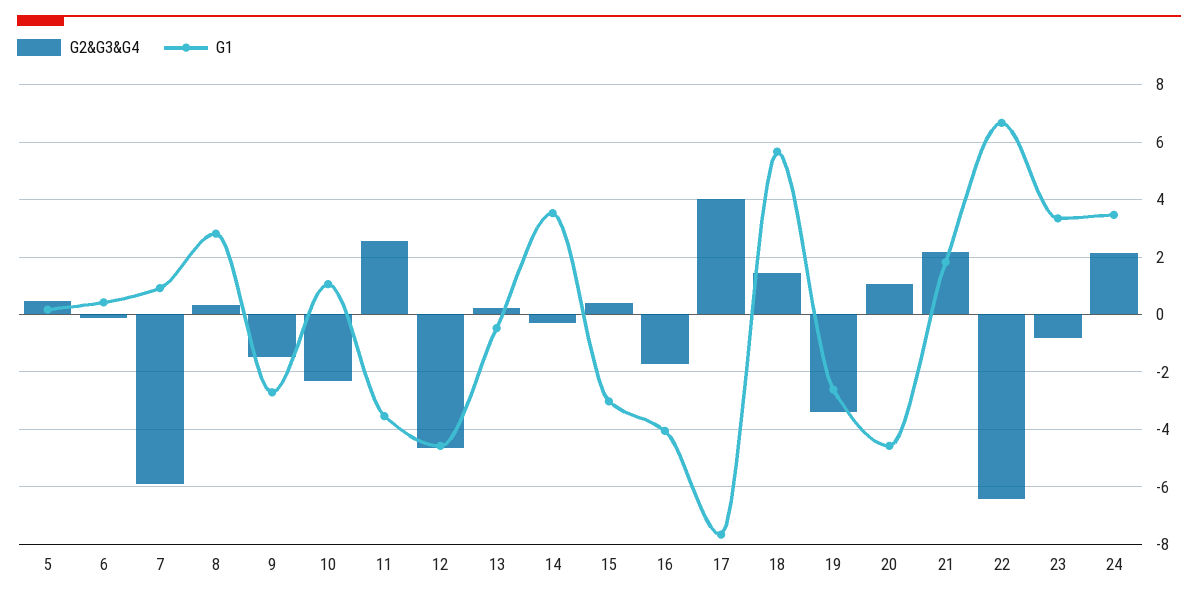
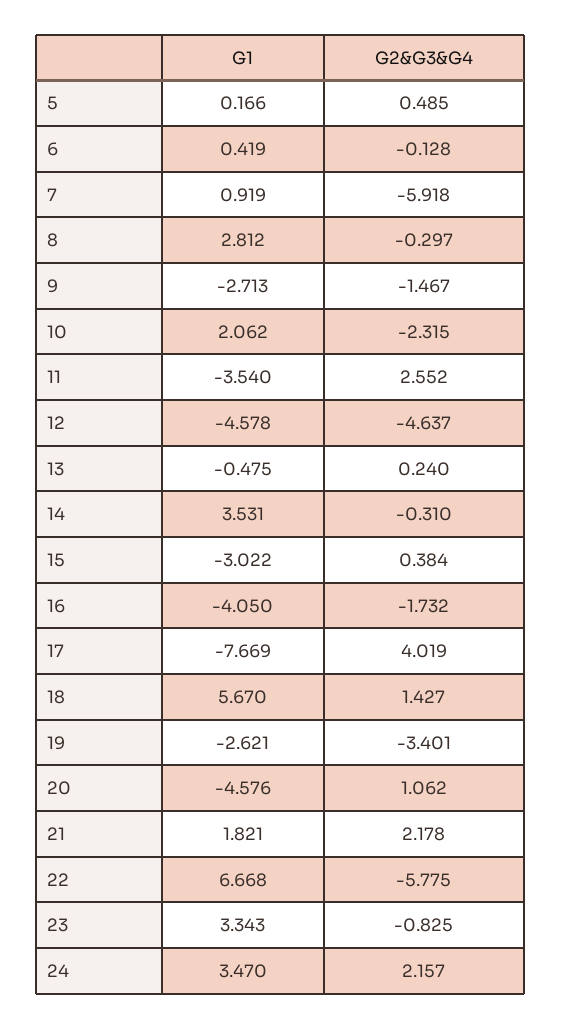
  {
    "G2&G3&G4": {
      "5": 0.485,
      "6": -0.128,
      "7": -5.918,
-     "8": 0.25,
+     "8": -0.297,
      "9": -1.467,
      "10": -2.315,
      "11": 2.552,
      "12": -4.637,
      "13": 0.24,
      "14": -0.31,
      "15": 0.384,
      "16": -1.732,
      "17": 4.019,
      "18": 1.427,
      "19": -3.401,
      "20": 1.062,
      "21": 2.178,
-     "22": -6.5,
+     "22": -5.775,
      "23": -0.825,
      "24": 2.157
    },
    "G1": {
      "5": 0.166,
      "6": 0.419,
      "7": 0.919,
      "8": 2.812,
      "9": -2.713,
-     "10": 1,
+     "10": 2.062,
      "11": -3.54,
      "12": -4.578,
      "13": -0.475,
      "14": 3.531,
      "15": -3.022,
      "16": -4.05,
      "17": -7.669,
      "18": 5.67,
      "19": -2.621,
      "20": -4.576,
      "21": 1.821,
      "22": 6.668,
      "23": 3.343,
      "24": 3.47
    }
  }

